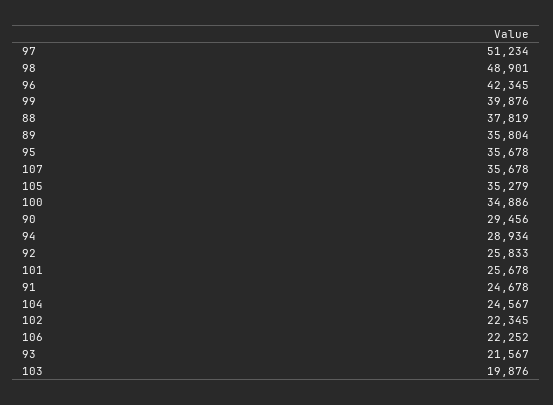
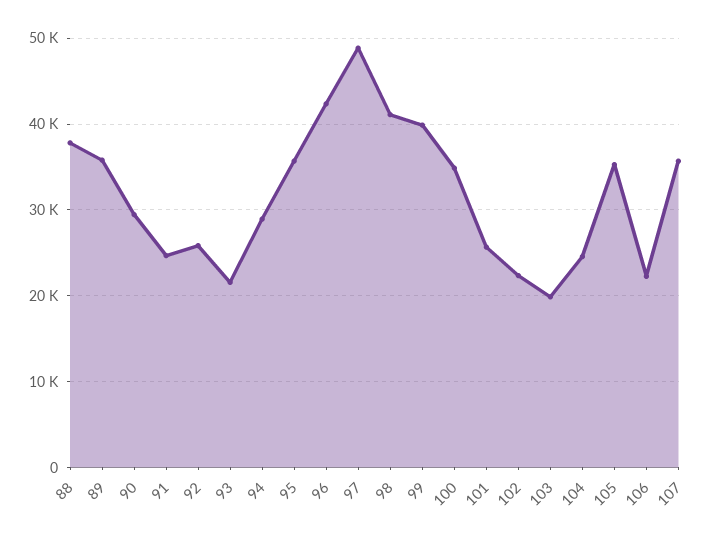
  {
-   "97": 51234,
+   "97": 49000,
-   "98": 48901,
+   "98": 41000,
    "96": 42345,
    "99": 39876,
    "88": 37819,
    "89": 35804,
    "95": 35678,
    "107": 35678,
    "105": 35279,
    "100": 34886,
    "90": 29456,
    "94": 28934,
    "92": 25833,
    "101": 25678,
    "91": 24678,
    "104": 24567,
    "102": 22345,
    "106": 22252,
    "93": 21567,
    "103": 19876
  }

